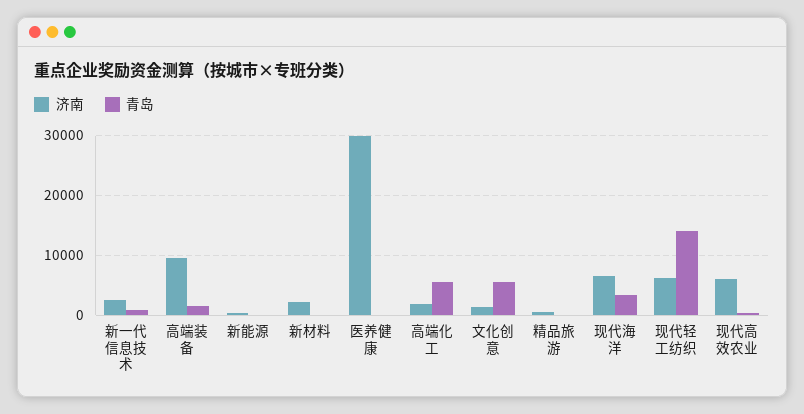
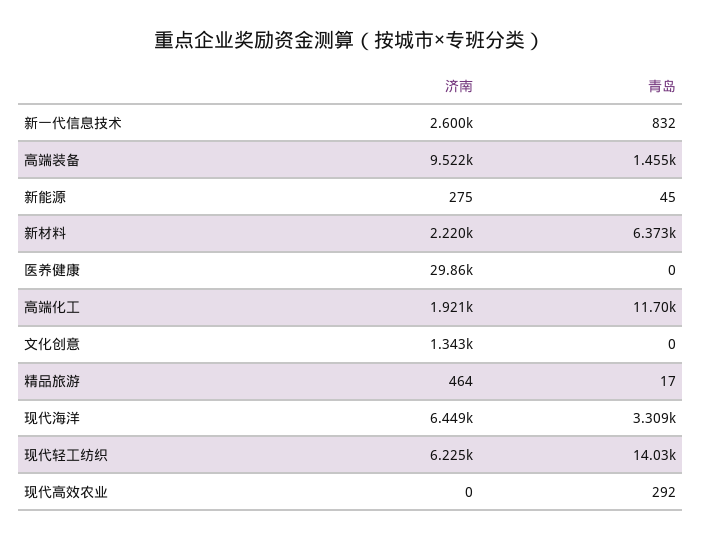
  {
    "济南": {
      "新一代信息技术": 2600,
      "高端装备": 9522,
      "新能源": 275,
      "新材料": 2220,
      "医养健康": 29860,
      "高端化工": 1921,
      "文化创意": 1343,
      "精品旅游": 464,
      "现代海洋": 6449,
      "现代轻工纺织": 6225,
-     "现代高效农业": 6000
+     "现代高效农业": 0
    },
    "青岛": {
      "新一代信息技术": 832,
      "高端装备": 1455,
      "新能源": 45,
-     "新材料": 0,
+     "新材料": 6373,
      "医养健康": 0,
-     "高端化工": 6000,
+     "高端化工": 11700,
-     "文化创意": 6000,
+     "文化创意": 0,
      "精品旅游": 17,
      "现代海洋": 3309,
      "现代轻工纺织": 14030,
      "现代高效农业": 292
    }
  }

